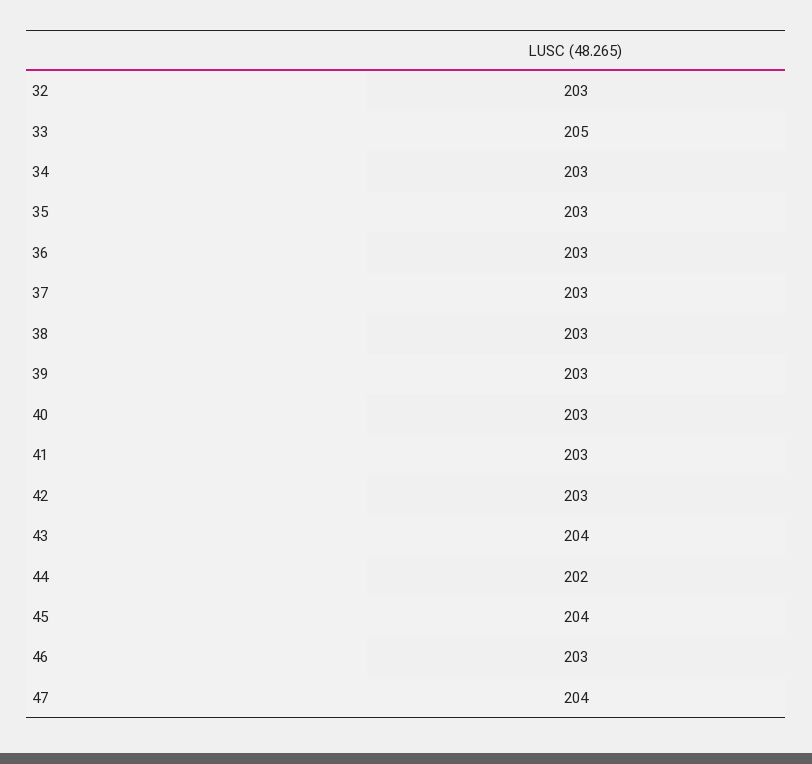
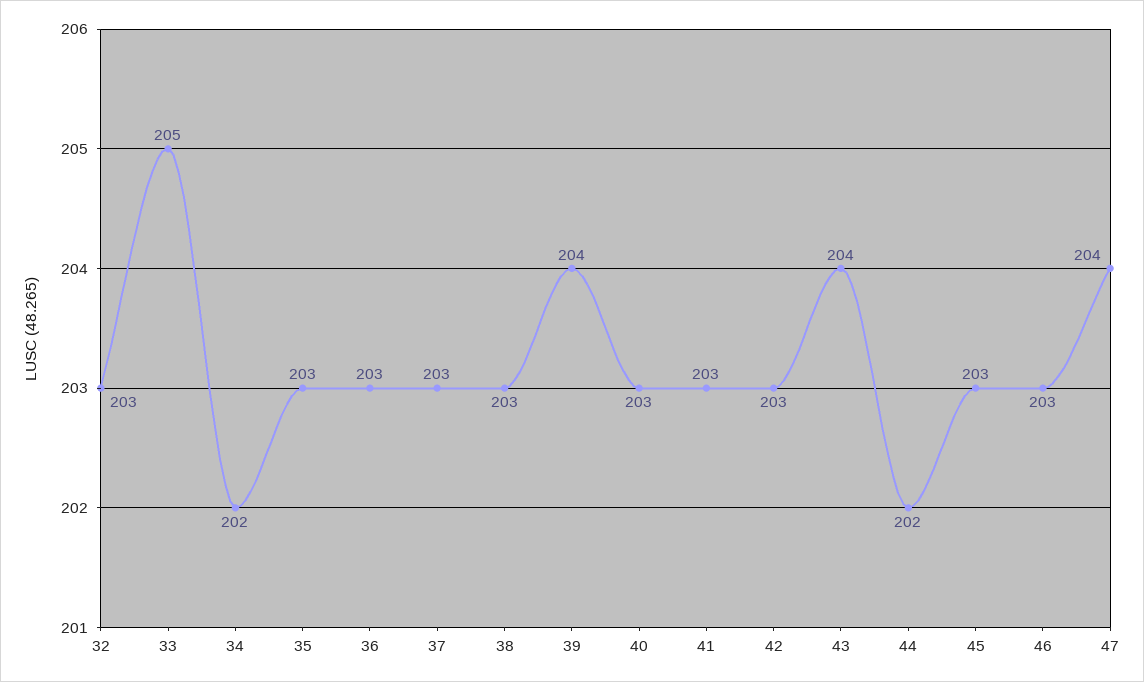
  {
    "32": 203,
    "33": 205,
-   "34": 203,
+   "34": 202,
    "35": 203,
    "36": 203,
    "37": 203,
    "38": 203,
-   "39": 203,
+   "39": 204,
    "40": 203,
    "41": 203,
    "42": 203,
    "43": 204,
    "44": 202,
-   "45": 204,
+   "45": 203,
    "46": 203,
    "47": 204
  }

